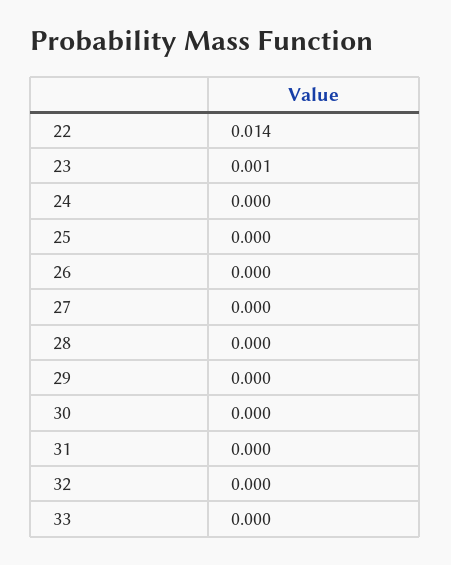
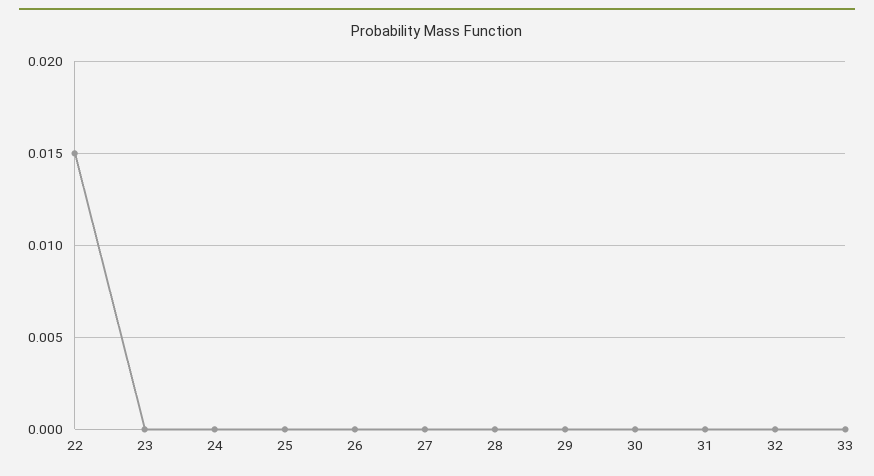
  {
-   "22": 0.014,
+   "22": 0.015,
-   "23": 0.001,
+   "23": 0,
    "24": 0,
    "25": 0,
    "26": 0,
    "27": 0,
    "28": 0,
    "29": 0,
    "30": 0,
    "31": 0,
    "32": 0,
    "33": 0
  }

